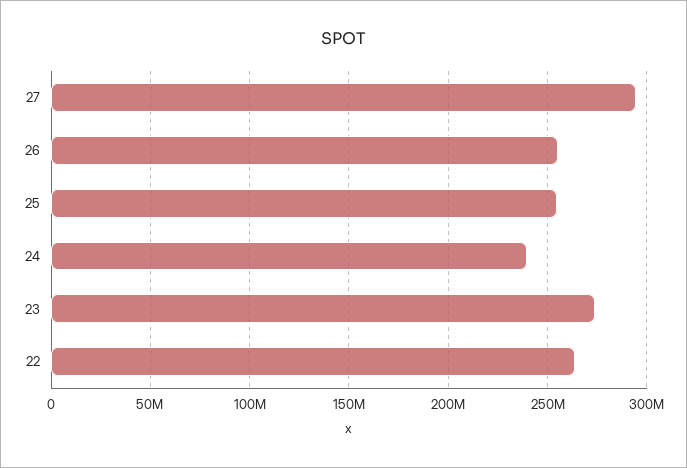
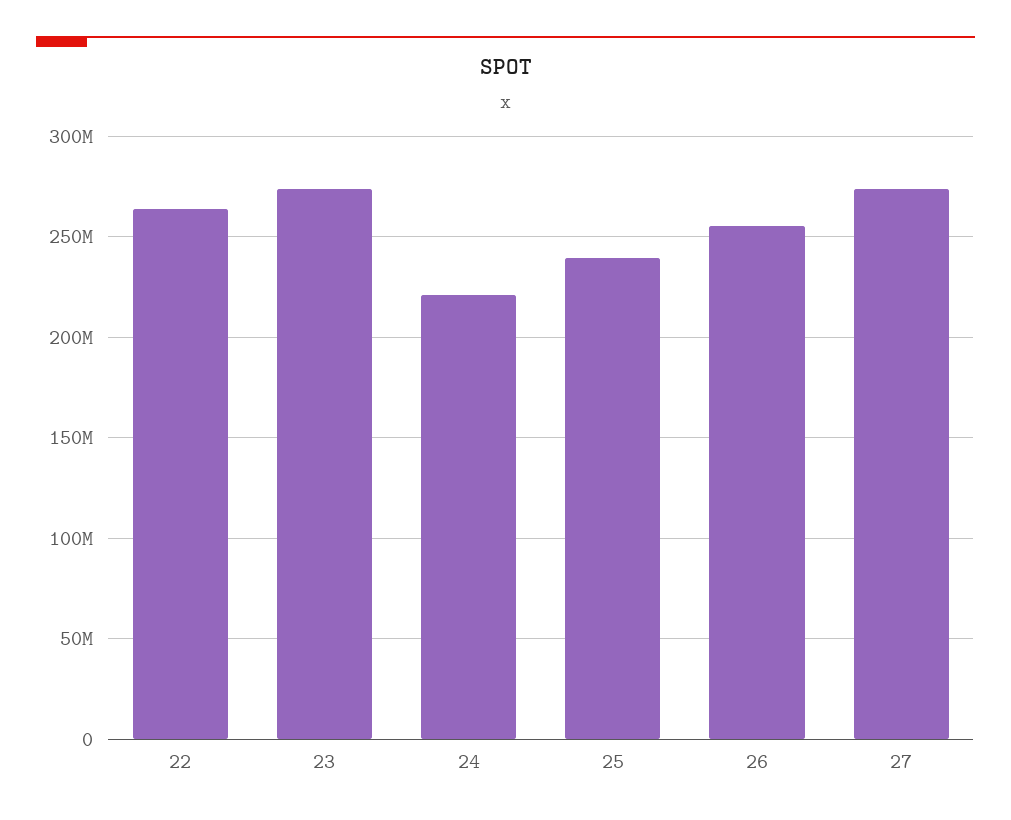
  {
-   "27": 295000000,
+   "27": 275000000,
    "26": 255000000,
-   "25": 255000000,
+   "25": 240000000,
-   "24": 240000000,
+   "24": 220000000,
    "23": 275000000,
    "22": 265000000
  }

